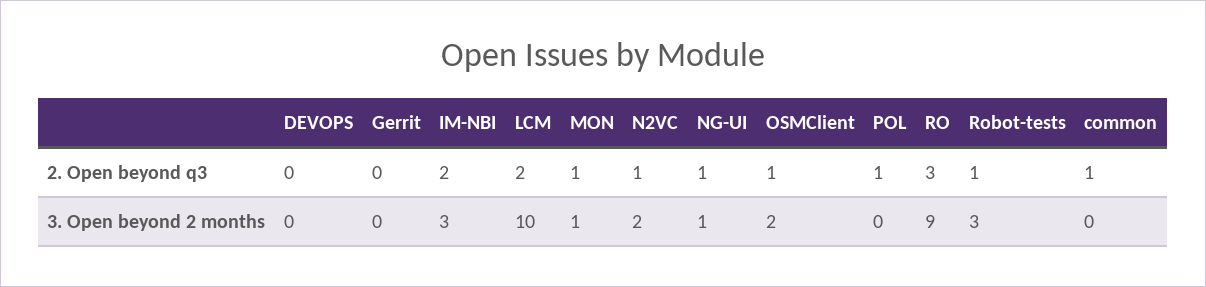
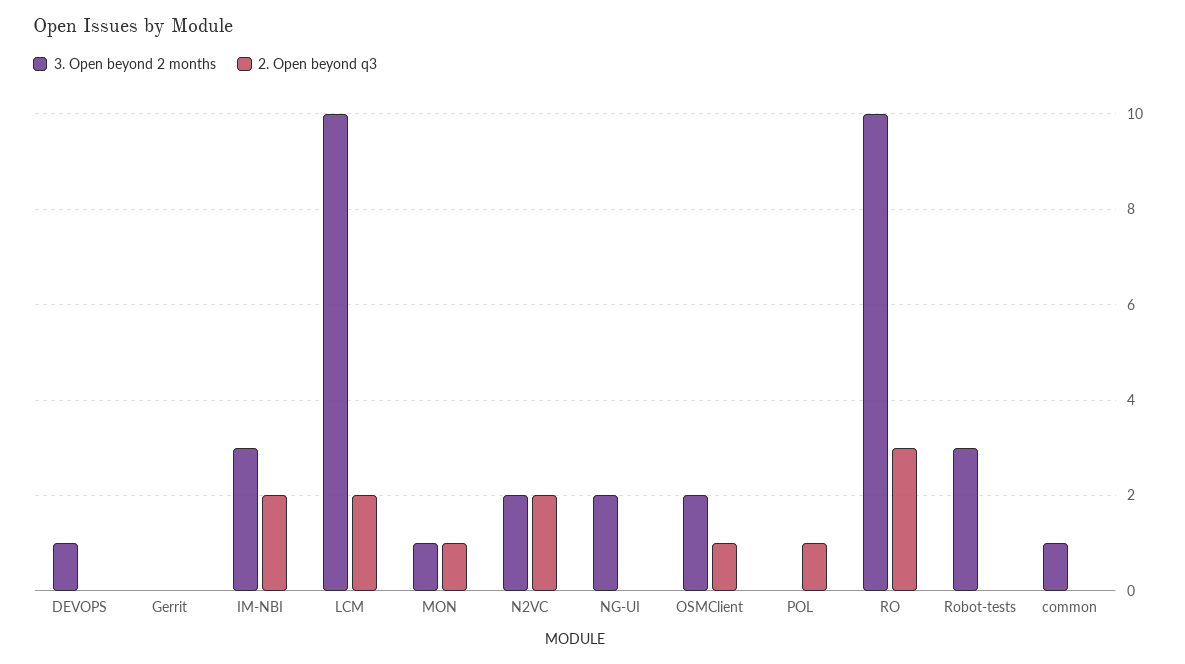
  {
    "2. Open beyond q3": {
      "DEVOPS": 0,
      "Gerrit": 0,
      "IM-NBI": 2,
      "LCM": 2,
      "MON": 1,
-     "N2VC": 1,
+     "N2VC": 2,
-     "NG-UI": 1,
+     "NG-UI": 0,
      "OSMClient": 1,
      "POL": 1,
      "RO": 3,
-     "Robot-tests": 1,
+     "Robot-tests": 0,
-     "common": 1
+     "common": 0
    },
    "3. Open beyond 2 months": {
-     "DEVOPS": 0,
+     "DEVOPS": 1,
      "Gerrit": 0,
      "IM-NBI": 3,
      "LCM": 10,
      "MON": 1,
      "N2VC": 2,
-     "NG-UI": 1,
+     "NG-UI": 2,
      "OSMClient": 2,
      "POL": 0,
-     "RO": 9,
+     "RO": 10,
      "Robot-tests": 3,
-     "common": 0
+     "common": 1
    }
  }

